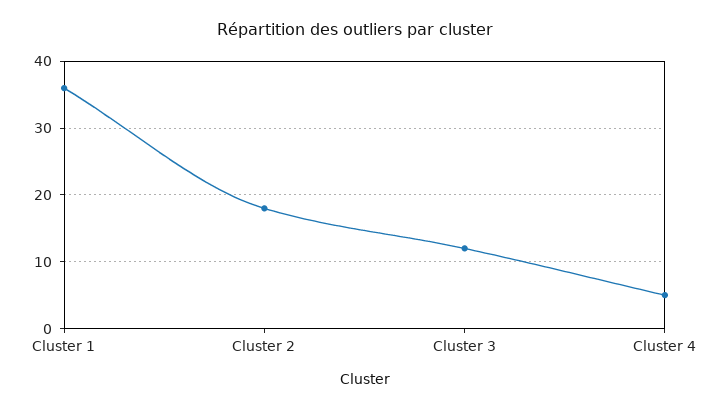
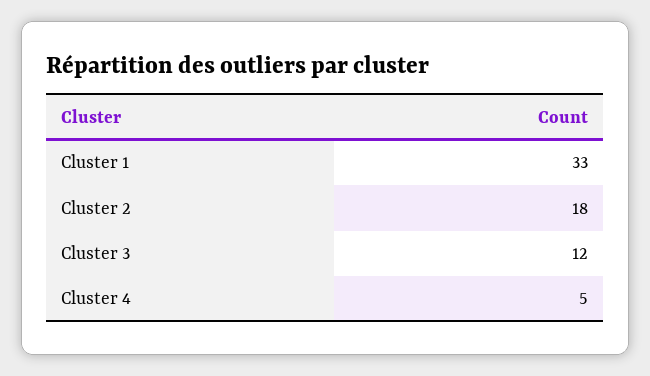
  {
-   "Cluster 1": 36,
+   "Cluster 1": 33,
    "Cluster 2": 18,
    "Cluster 3": 12,
    "Cluster 4": 5
  }

